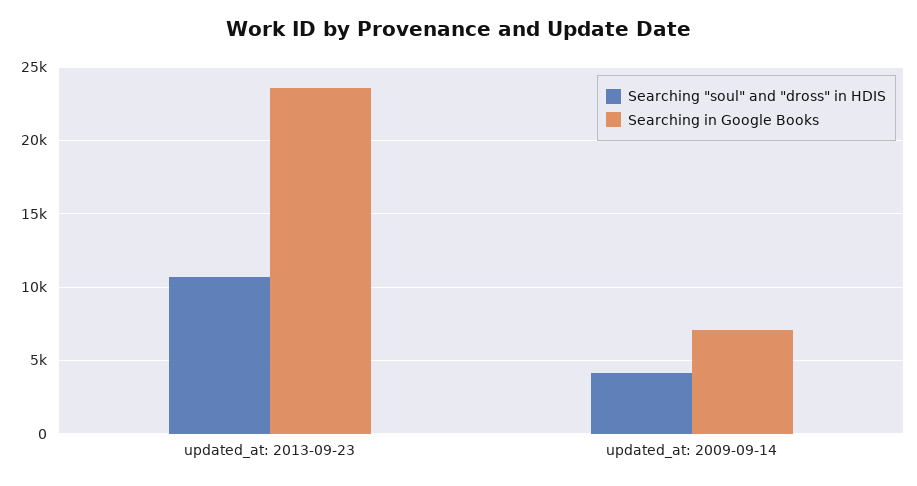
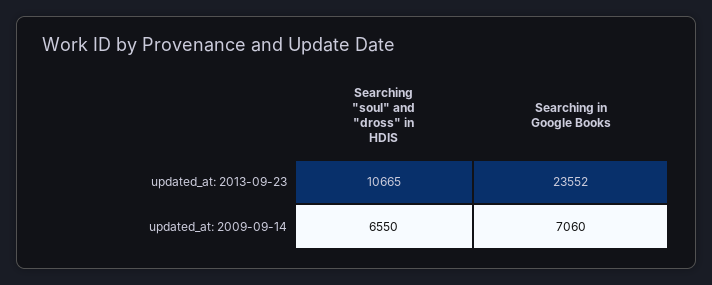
  {
    "Searching \"soul\" and \"dross\" in HDIS": {
      "updated_at: 2013-09-23": 10665,
-     "updated_at: 2009-09-14": 4000
+     "updated_at: 2009-09-14": 6550
    },
    "Searching in Google Books": {
      "updated_at: 2013-09-23": 23552,
      "updated_at: 2009-09-14": 7060
    }
  }

